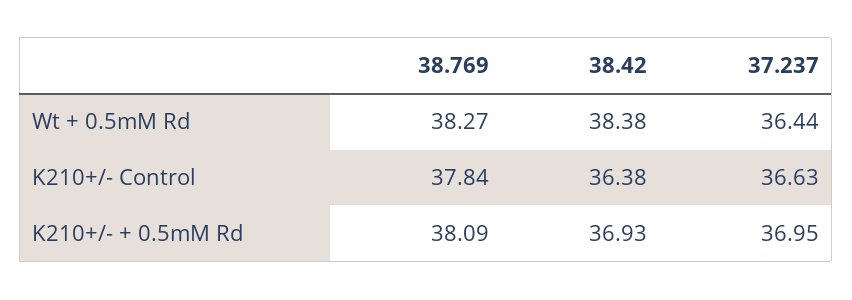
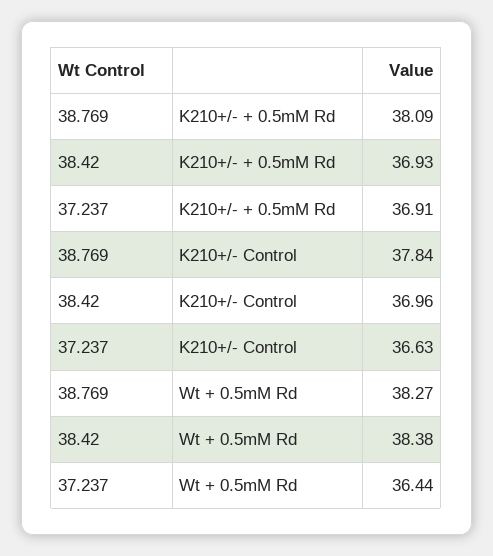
  {
    "38.769": {
      "Wt + 0.5mM Rd": 38.27,
      "K210+/- Control": 37.84,
      "K210+/- + 0.5mM Rd": 38.09
    },
    "38.42": {
      "Wt + 0.5mM Rd": 38.38,
-     "K210+/- Control": 36.38,
+     "K210+/- Control": 36.96,
      "K210+/- + 0.5mM Rd": 36.93
    },
    "37.237": {
      "Wt + 0.5mM Rd": 36.44,
      "K210+/- Control": 36.63,
-     "K210+/- + 0.5mM Rd": 36.95
+     "K210+/- + 0.5mM Rd": 36.91
    }
  }

